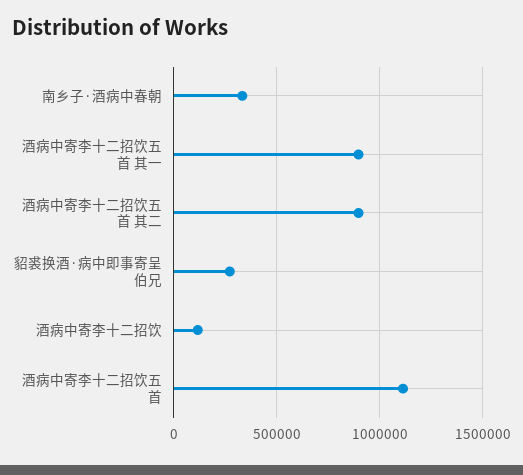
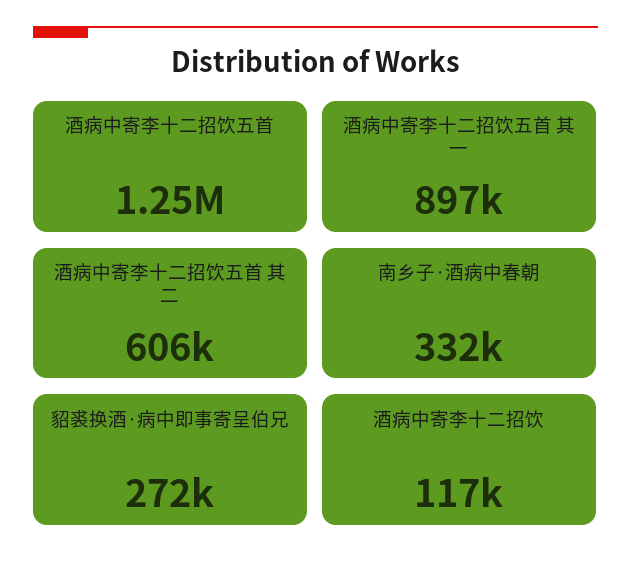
  {
    "南乡子·酒病中春朝": 332000,
    "酒病中寄李十二招饮五首 其一": 897000,
-   "酒病中寄李十二招饮五首 其二": 900000,
+   "酒病中寄李十二招饮五首 其二": 606000,
    "貂裘换酒·病中即事寄呈伯兄": 272000,
    "酒病中寄李十二招饮": 117000,
-   "酒病中寄李十二招饮五首": 1100000
+   "酒病中寄李十二招饮五首": 1250000
  }

